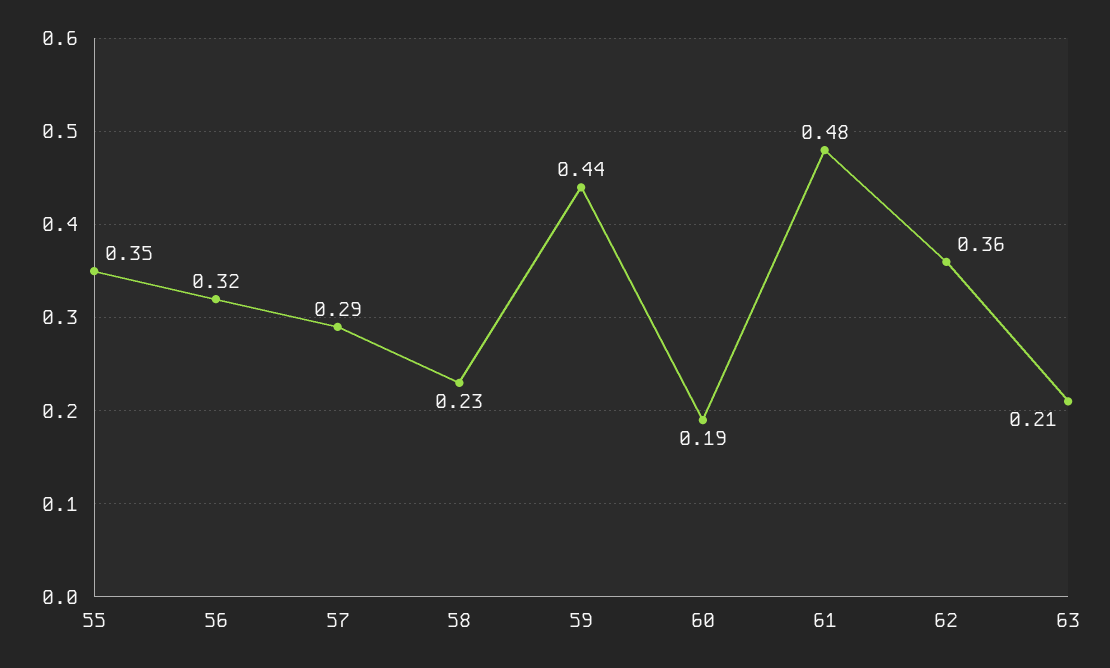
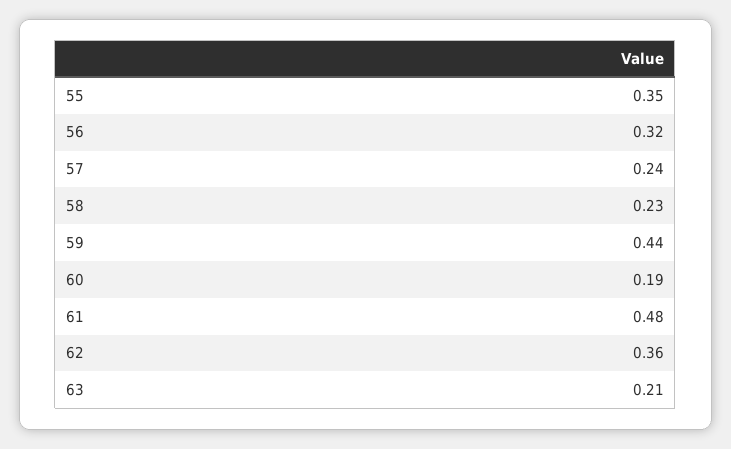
  {
    "55": 0.35,
    "56": 0.32,
-   "57": 0.29,
+   "57": 0.24,
    "58": 0.23,
    "59": 0.44,
    "60": 0.19,
    "61": 0.48,
    "62": 0.36,
    "63": 0.21
  }

